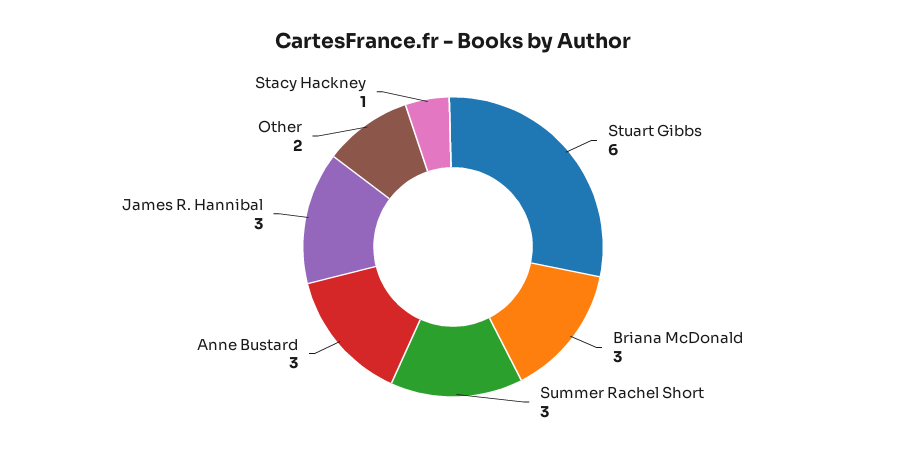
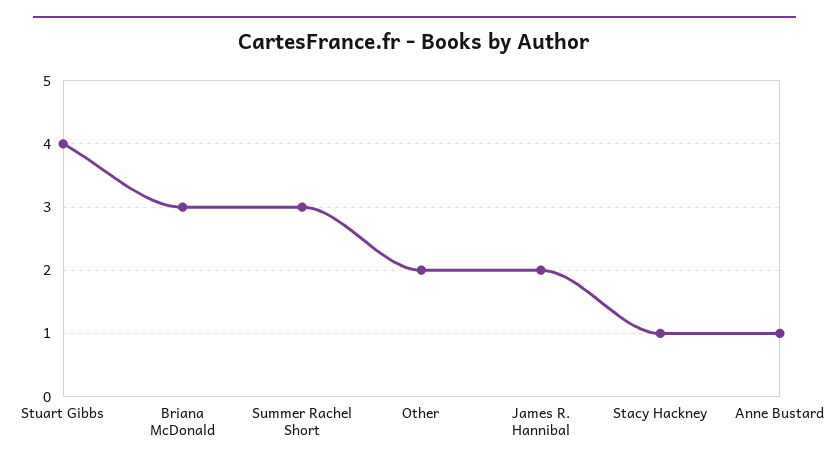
  {
-   "Stuart Gibbs": 6,
+   "Stuart Gibbs": 4,
    "Briana McDonald": 3,
    "Summer Rachel Short": 3,
-   "Anne Bustard": 3,
+   "Anne Bustard": 1,
-   "James R. Hannibal": 3,
+   "James R. Hannibal": 2,
    "Other": 2,
    "Stacy Hackney": 1
  }

